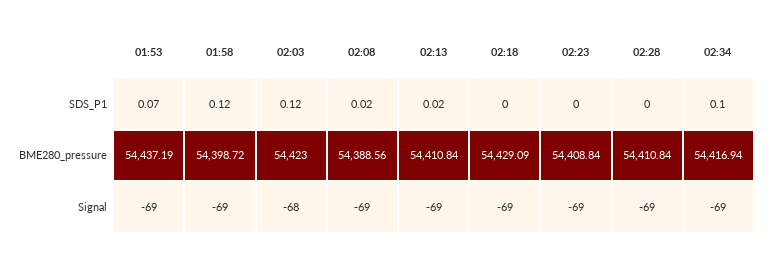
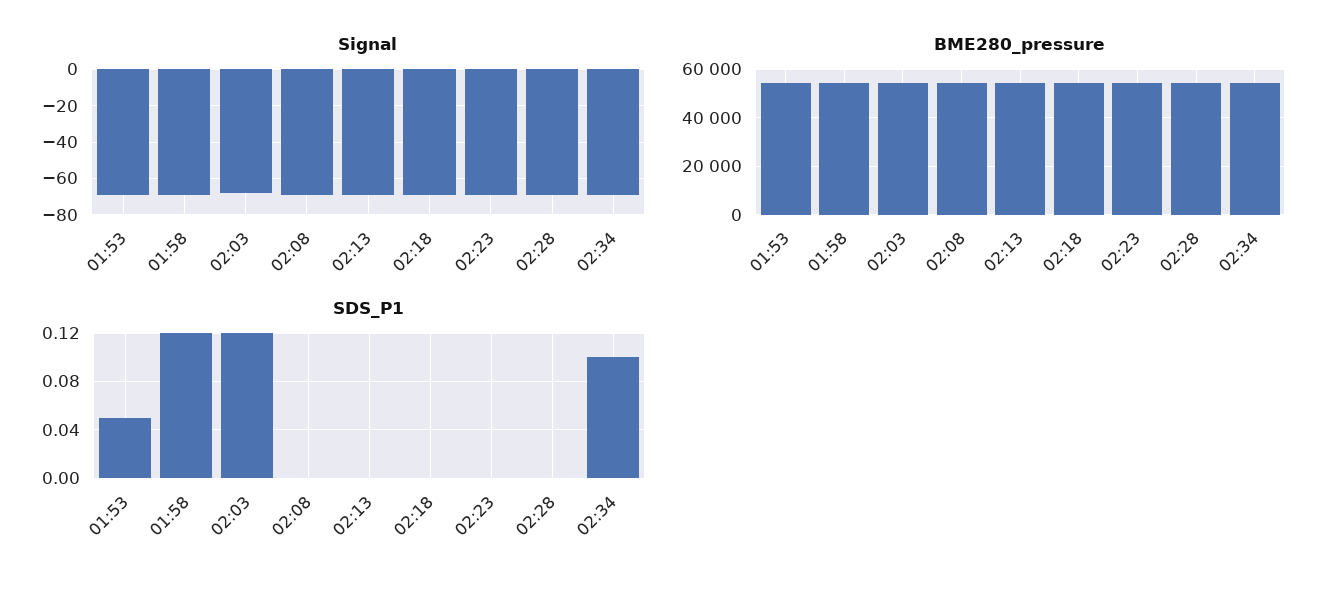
  {
    "SDS_P1": {
-     "01:53": 0.07,
+     "01:53": 0.05,
      "01:58": 0.12,
      "02:03": 0.12,
-     "02:08": 0.02,
+     "02:08": 0,
-     "02:13": 0.02,
+     "02:13": 0,
      "02:18": 0,
      "02:23": 0,
      "02:28": 0,
      "02:34": 0.1
    },
    "BME280_pressure": {
      "01:53": 54437.19,
      "01:58": 54398.72,
      "02:03": 54423,
      "02:08": 54388.56,
      "02:13": 54410.84,
      "02:18": 54429.09,
      "02:23": 54408.84,
      "02:28": 54410.84,
      "02:34": 54416.94
    },
    "Signal": {
      "01:53": -69,
      "01:58": -69,
      "02:03": -68,
      "02:08": -69,
      "02:13": -69,
      "02:18": -69,
      "02:23": -69,
      "02:28": -69,
      "02:34": -69
    }
  }

